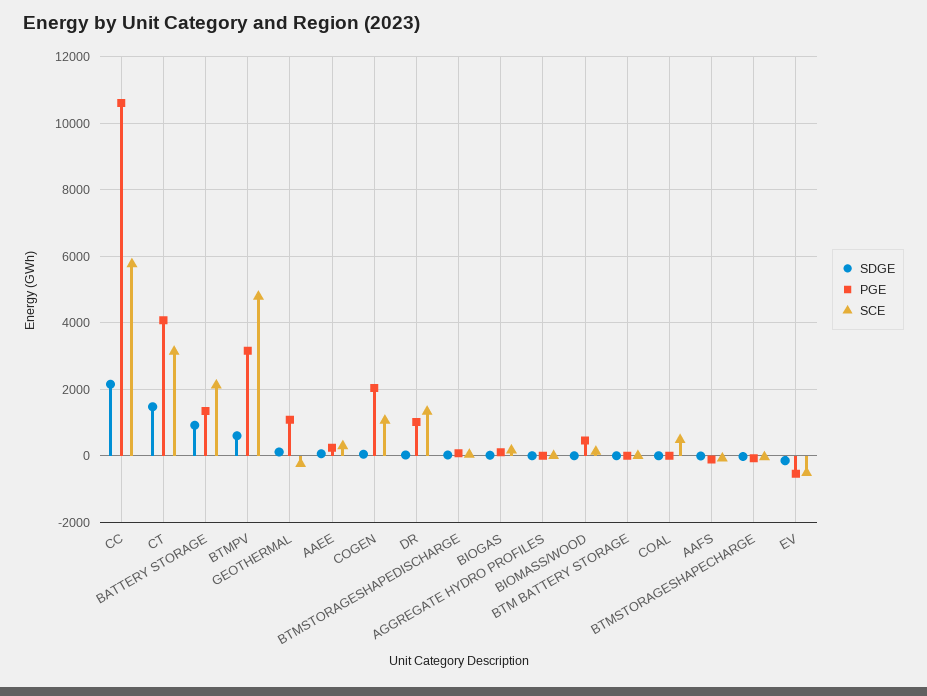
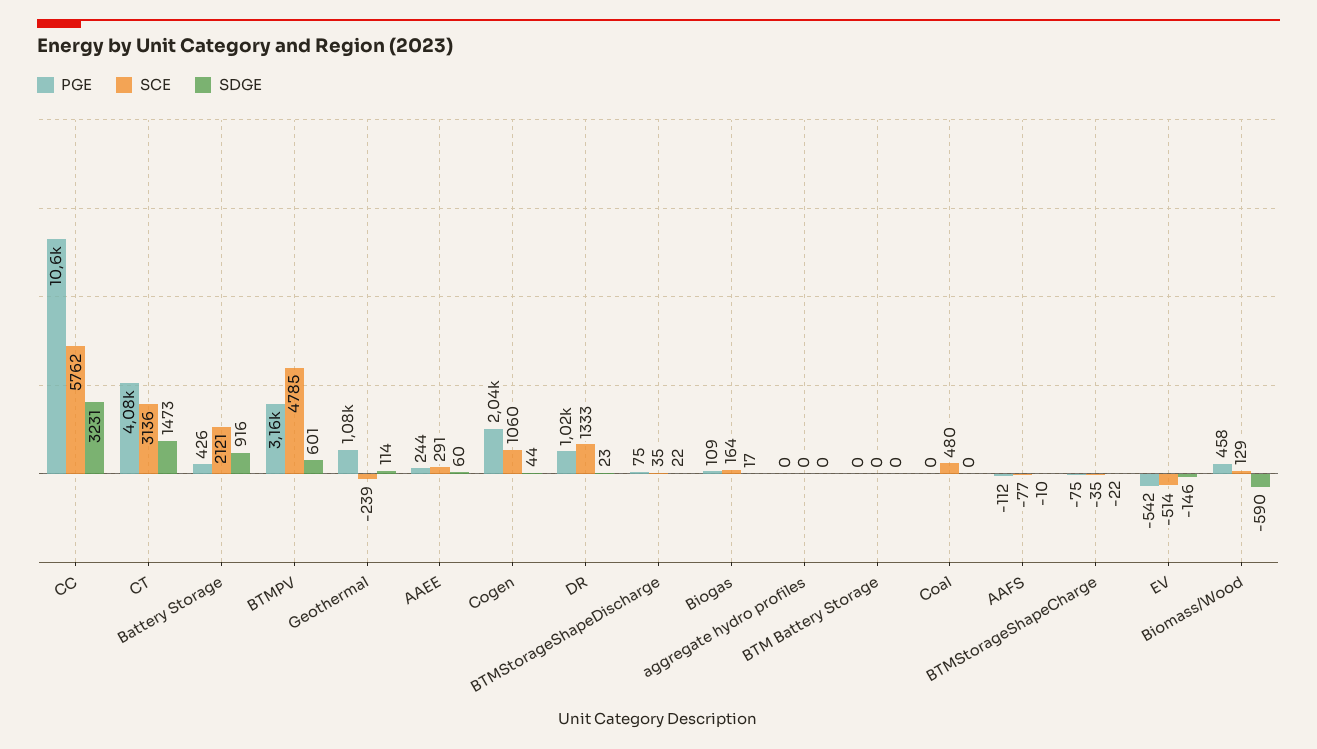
  {
    "SDGE": {
-     "CC": 2200,
+     "CC": 3231,
      "CT": 1473,
      "BATTERY STORAGE": 916,
      "BTMPV": 601,
      "GEOTHERMAL": 114,
      "AAEE": 60,
      "COGEN": 44,
      "DR": 23,
      "BTMSTORAGESHAPEDISCHARGE": 22,
      "BIOGAS": 17,
      "AGGREGATE HYDRO PROFILES": 0,
-     "BIOMASS/WOOD": 0,
+     "BIOMASS/WOOD": -590,
      "BTM BATTERY STORAGE": 0,
      "COAL": 0,
      "AAFS": -10,
      "BTMSTORAGESHAPECHARGE": -22,
      "EV": -146
    },
    "PGE": {
      "CC": 10600,
      "CT": 4080,
-     "BATTERY STORAGE": 1400,
+     "BATTERY STORAGE": 426,
      "BTMPV": 3160,
      "GEOTHERMAL": 1080,
      "AAEE": 244,
      "COGEN": 2040,
      "DR": 1020,
      "BTMSTORAGESHAPEDISCHARGE": 75,
      "BIOGAS": 109,
      "AGGREGATE HYDRO PROFILES": 0,
      "BIOMASS/WOOD": 458,
      "BTM BATTERY STORAGE": 0,
      "COAL": 0,
      "AAFS": -112,
      "BTMSTORAGESHAPECHARGE": -75,
      "EV": -542
    },
    "SCE": {
      "CC": 5762,
      "CT": 3136,
      "BATTERY STORAGE": 2121,
      "BTMPV": 4785,
      "GEOTHERMAL": -239,
      "AAEE": 291,
      "COGEN": 1060,
      "DR": 1333,
      "BTMSTORAGESHAPEDISCHARGE": 35,
      "BIOGAS": 164,
      "AGGREGATE HYDRO PROFILES": 0,
      "BIOMASS/WOOD": 129,
      "BTM BATTERY STORAGE": 0,
      "COAL": 480,
      "AAFS": -77,
      "BTMSTORAGESHAPECHARGE": -35,
      "EV": -514
    }
  }

